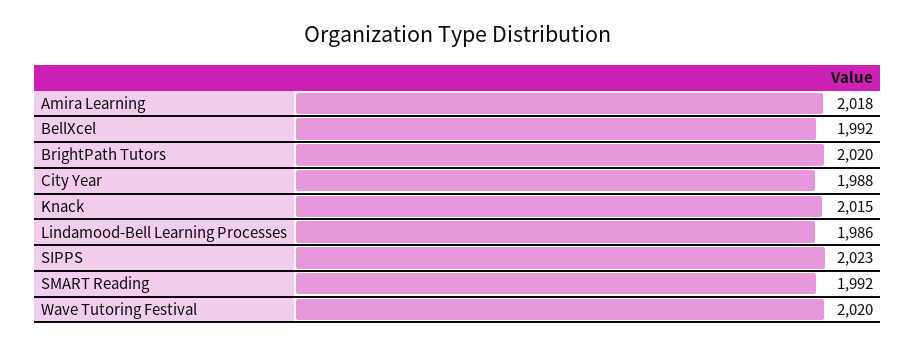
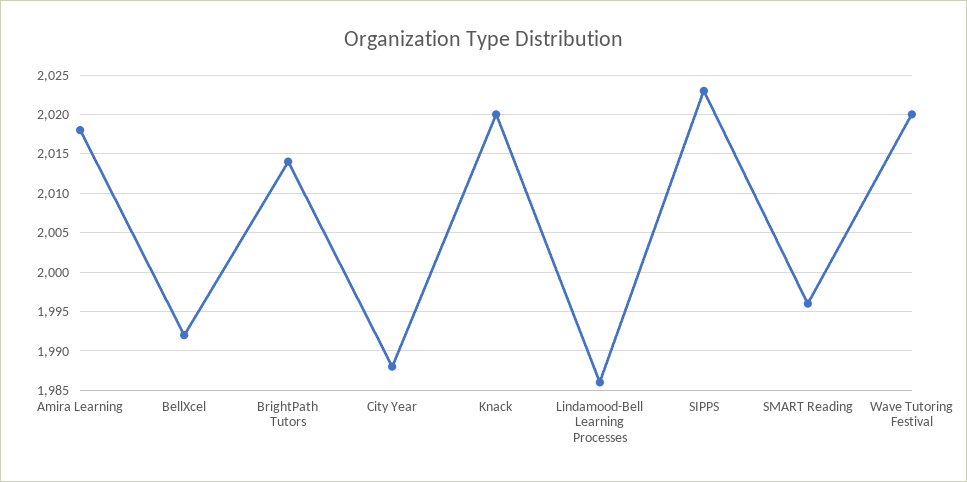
  {
    "Amira Learning": 2018,
    "BellXcel": 1992,
-   "BrightPath Tutors": 2020,
+   "BrightPath Tutors": 2014,
    "City Year": 1988,
-   "Knack": 2015,
+   "Knack": 2020,
    "Lindamood-Bell Learning Processes": 1986,
    "SIPPS": 2023,
-   "SMART Reading": 1992,
+   "SMART Reading": 1996,
    "Wave Tutoring Festival": 2020
  }

